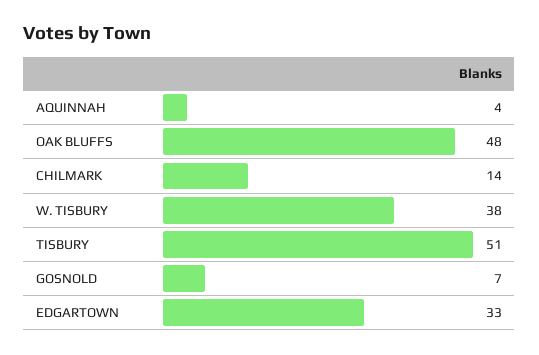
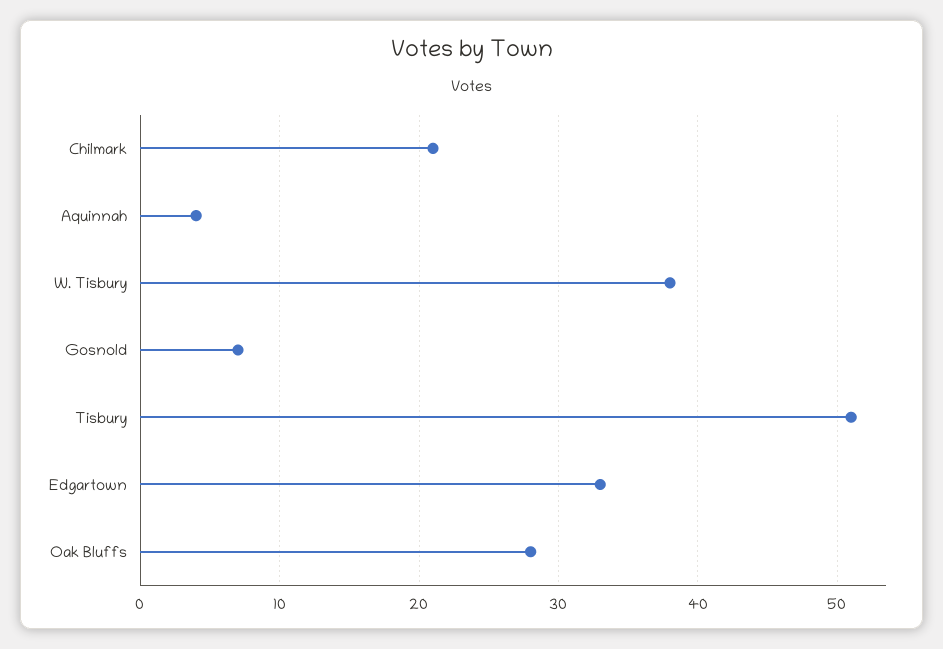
  {
    "AQUINNAH": 4,
-   "OAK BLUFFS": 48,
+   "OAK BLUFFS": 28,
-   "CHILMARK": 14,
+   "CHILMARK": 21,
    "W. TISBURY": 38,
    "TISBURY": 51,
    "GOSNOLD": 7,
    "EDGARTOWN": 33
  }

